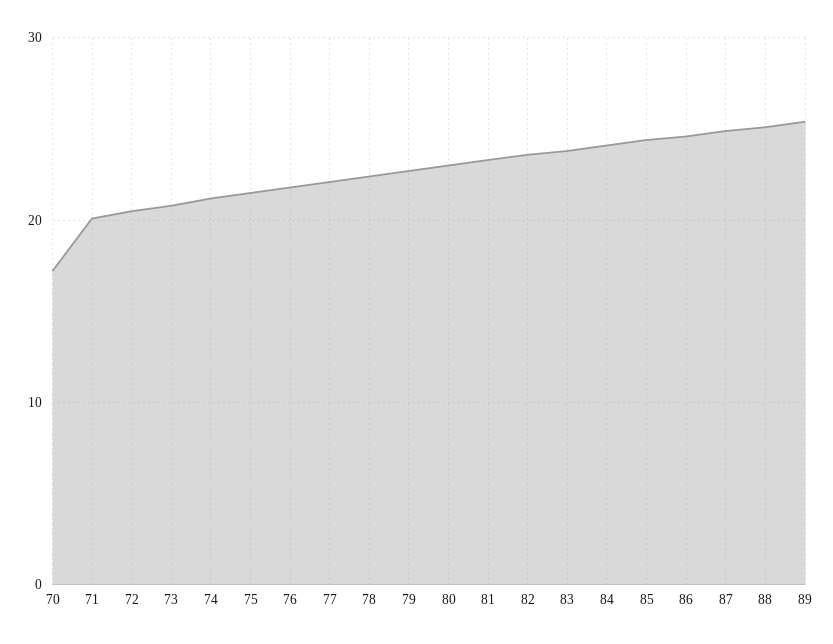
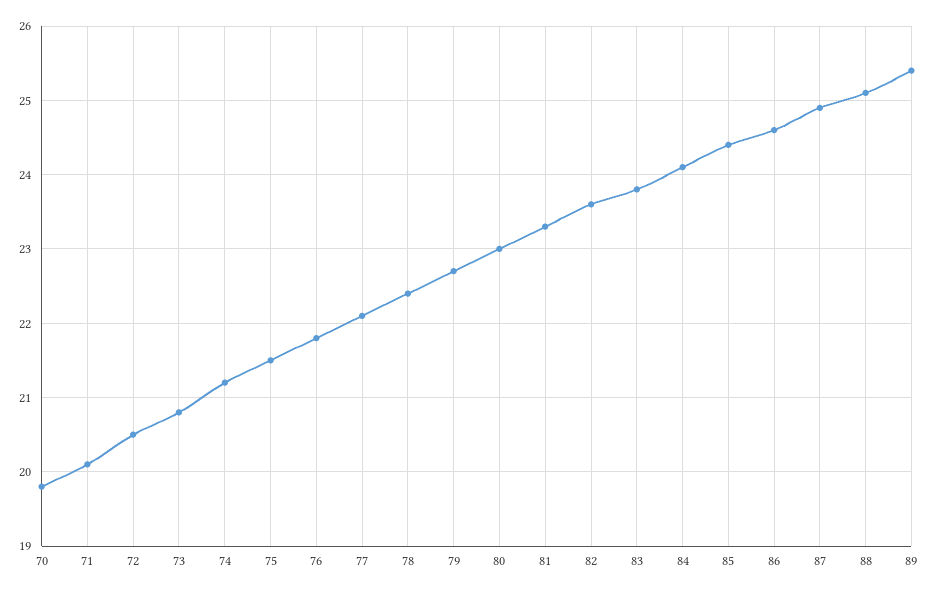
  {
-   "70": 17,
+   "70": 19.8,
    "71": 20.1,
    "72": 20.5,
    "73": 20.8,
    "74": 21.2,
    "75": 21.5,
    "76": 21.8,
    "77": 22.1,
    "78": 22.4,
    "79": 22.7,
    "80": 23,
    "81": 23.3,
    "82": 23.6,
    "83": 23.8,
    "84": 24.1,
    "85": 24.4,
    "86": 24.6,
    "87": 24.9,
    "88": 25.1,
    "89": 25.4
  }

